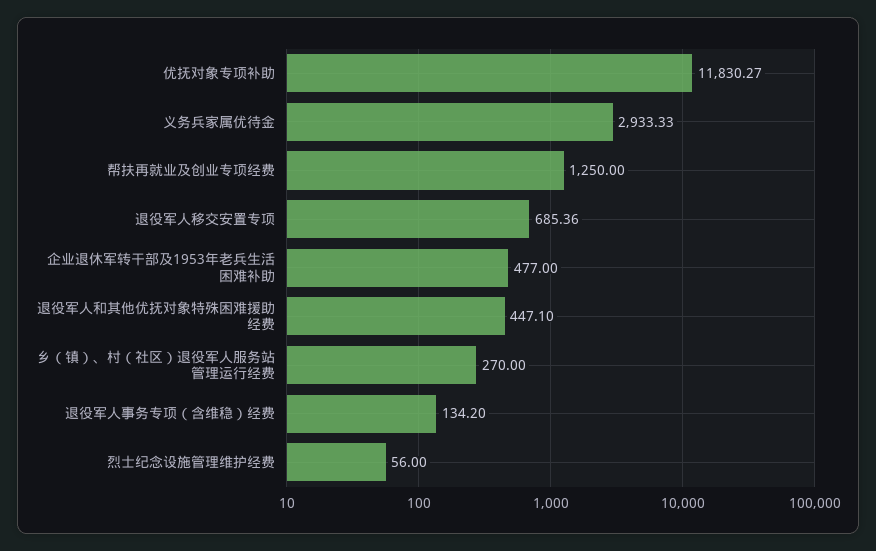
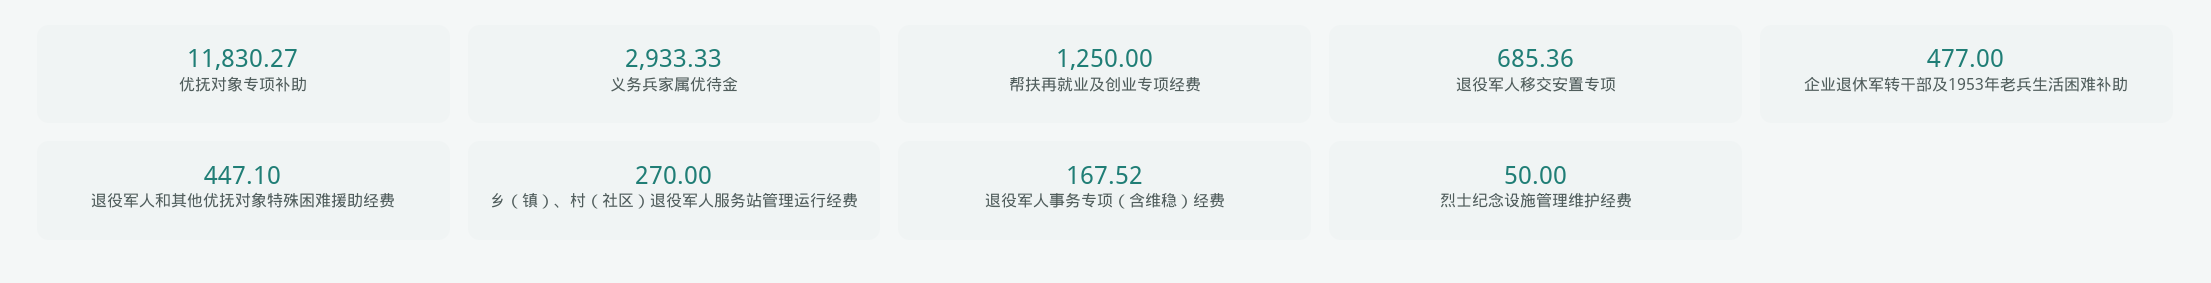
  {
    "优抚对象专项补助": 11830.27,
    "义务兵家属优待金": 2933.33,
    "帮扶再就业及创业专项经费": 1250,
    "退役军人移交安置专项": 685.36,
    "企业退休军转干部及1953年老兵生活困难补助": 477,
    "退役军人和其他优抚对象特殊困难援助经费": 447.1,
    "乡（镇）、村（社区）退役军人服务站管理运行经费": 270,
-   "退役军人事务专项（含维稳）经费": 134.2,
+   "退役军人事务专项（含维稳）经费": 167.52,
-   "烈士纪念设施管理维护经费": 56
+   "烈士纪念设施管理维护经费": 50
  }

